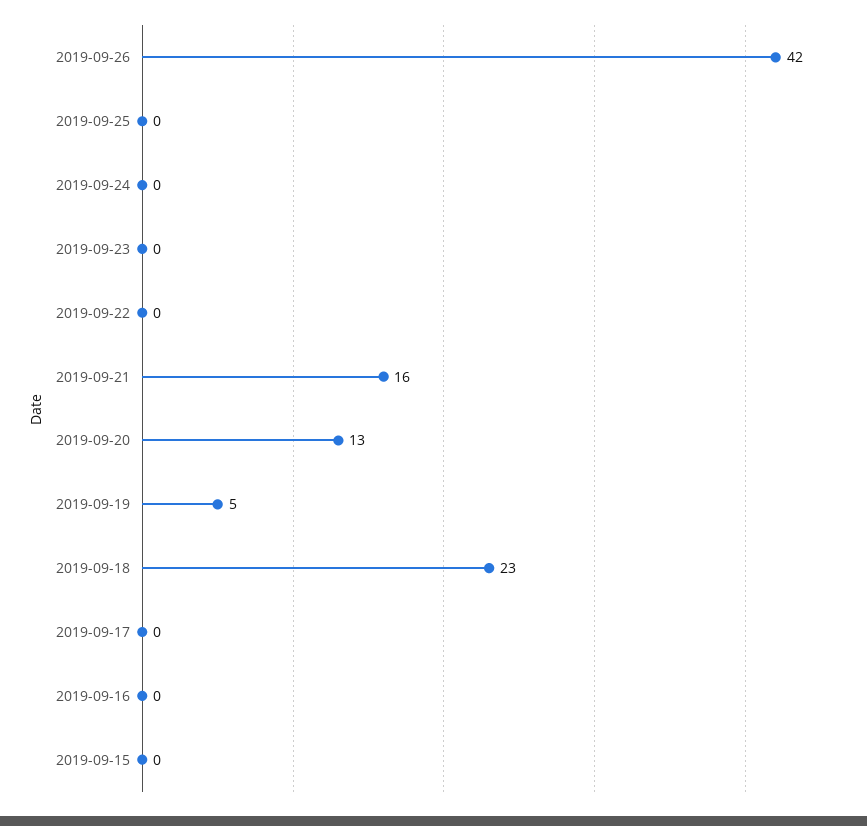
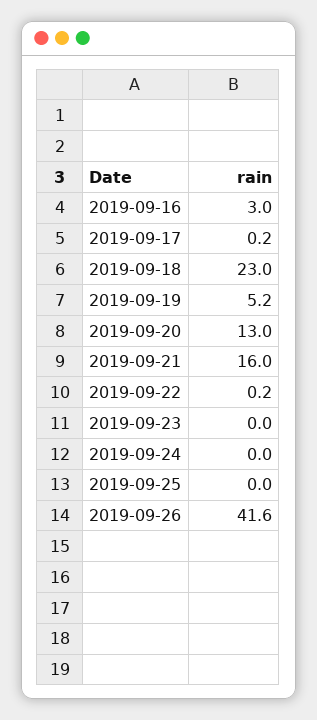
  {
    "2019-09-26": 41.6,
    "2019-09-25": 0,
    "2019-09-24": 0,
    "2019-09-23": 0,
    "2019-09-22": 0.2,
    "2019-09-21": 16,
    "2019-09-20": 13,
    "2019-09-19": 5.2,
    "2019-09-18": 23,
    "2019-09-17": 0.2,
-   "2019-09-16": 0,
+   "2019-09-16": 3
-   "2019-09-15": 0
  }

